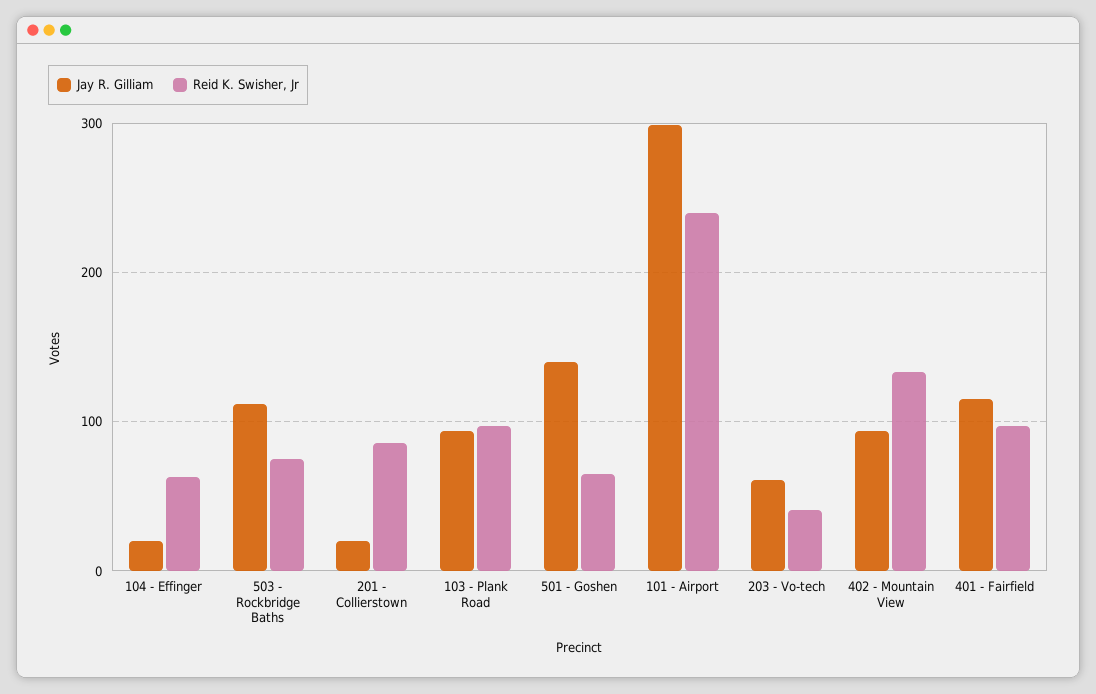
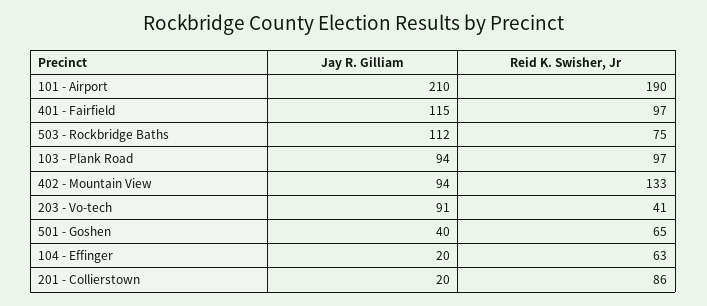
  {
    "Jay R. Gilliam": {
      "104 - Effinger": 20,
      "503 - Rockbridge Baths": 112,
      "201 - Collierstown": 20,
      "103 - Plank Road": 94,
-     "501 - Goshen": 140,
+     "501 - Goshen": 40,
-     "101 - Airport": 300,
+     "101 - Airport": 210,
-     "203 - Vo-tech": 60,
+     "203 - Vo-tech": 91,
      "402 - Mountain View": 94,
      "401 - Fairfield": 115
    },
    "Reid K. Swisher, Jr": {
      "104 - Effinger": 63,
      "503 - Rockbridge Baths": 75,
      "201 - Collierstown": 86,
      "103 - Plank Road": 97,
      "501 - Goshen": 65,
-     "101 - Airport": 240,
+     "101 - Airport": 190,
      "203 - Vo-tech": 41,
      "402 - Mountain View": 133,
      "401 - Fairfield": 97
    }
  }

